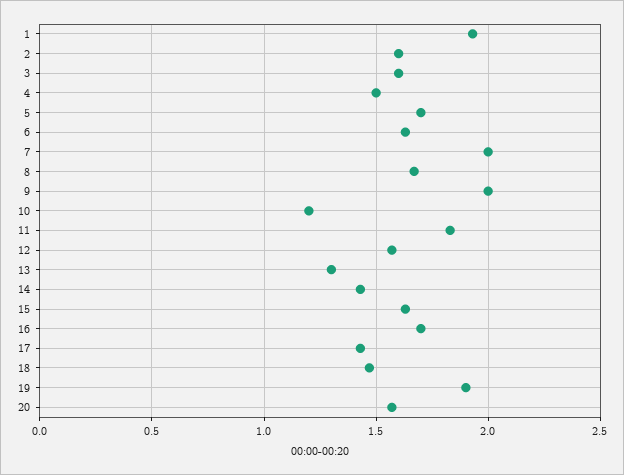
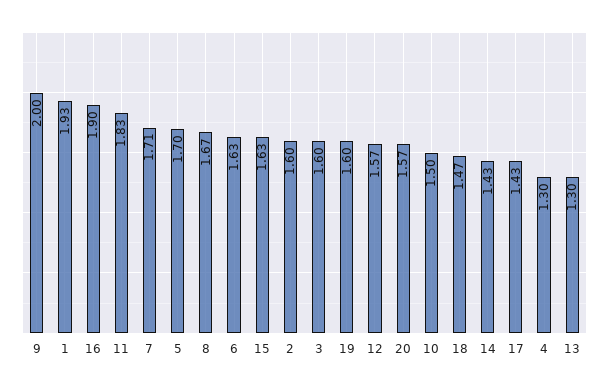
  {
    "1": 1.93,
    "2": 1.6,
    "3": 1.6,
-   "4": 1.5,
+   "4": 1.3,
    "5": 1.7,
    "6": 1.63,
-   "7": 2,
+   "7": 1.71,
    "8": 1.67,
    "9": 2,
-   "10": 1.2,
+   "10": 1.5,
    "11": 1.83,
    "12": 1.57,
    "13": 1.3,
    "14": 1.43,
    "15": 1.63,
-   "16": 1.7,
+   "16": 1.9,
    "17": 1.43,
    "18": 1.47,
-   "19": 1.9,
+   "19": 1.6,
    "20": 1.57
  }

